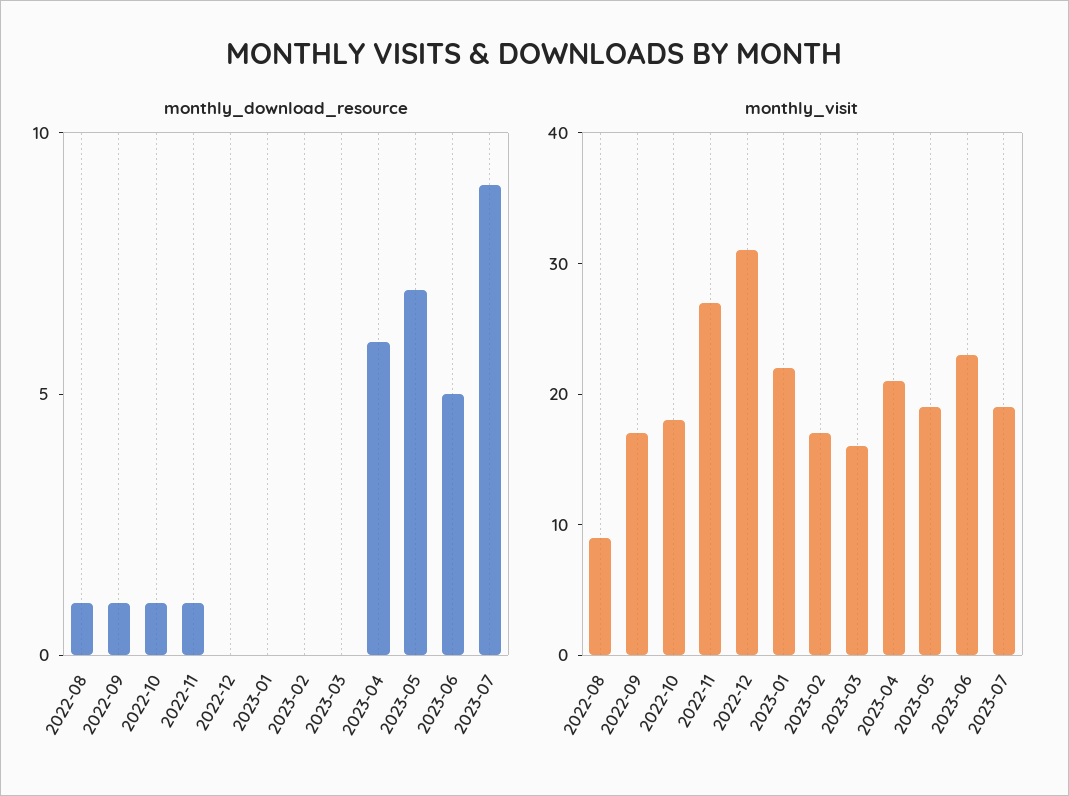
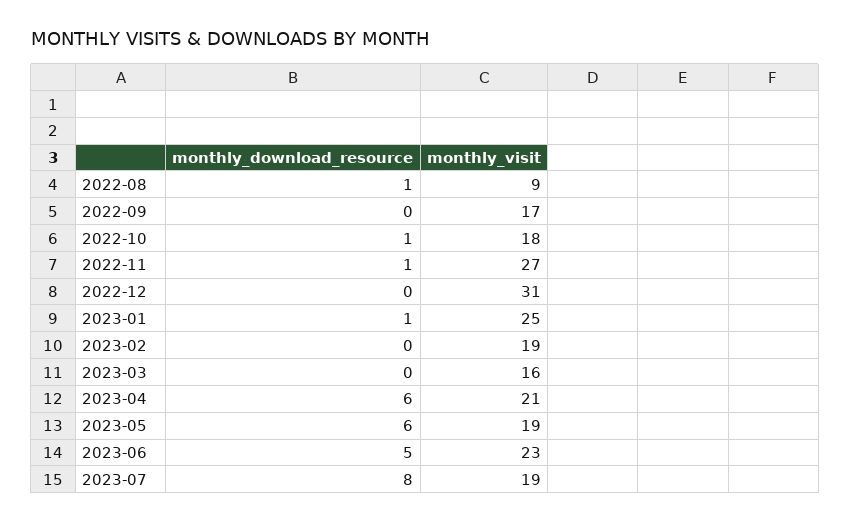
  {
    "monthly_download_resource": {
      "2022-08": 1,
-     "2022-09": 1,
+     "2022-09": 0,
      "2022-10": 1,
      "2022-11": 1,
      "2022-12": 0,
-     "2023-01": 0,
+     "2023-01": 1,
      "2023-02": 0,
      "2023-03": 0,
      "2023-04": 6,
-     "2023-05": 7,
+     "2023-05": 6,
      "2023-06": 5,
-     "2023-07": 9
+     "2023-07": 8
    },
    "monthly_visit": {
      "2022-08": 9,
      "2022-09": 17,
      "2022-10": 18,
      "2022-11": 27,
      "2022-12": 31,
-     "2023-01": 22,
+     "2023-01": 25,
-     "2023-02": 17,
+     "2023-02": 19,
      "2023-03": 16,
      "2023-04": 21,
      "2023-05": 19,
      "2023-06": 23,
      "2023-07": 19
    }
  }

